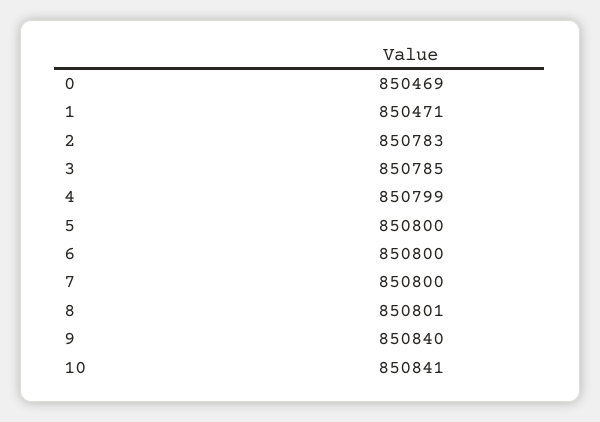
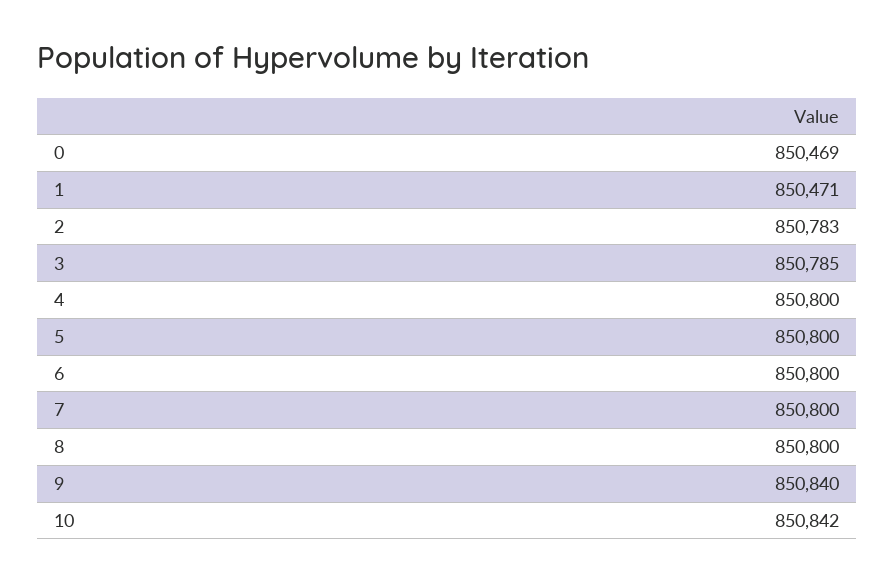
  {
    "0": 850469,
    "1": 850471,
    "2": 850783,
    "3": 850785,
-   "4": 850799,
+   "4": 850800,
    "5": 850800,
    "6": 850800,
    "7": 850800,
-   "8": 850801,
+   "8": 850800,
    "9": 850840,
-   "10": 850841
+   "10": 850842
  }

